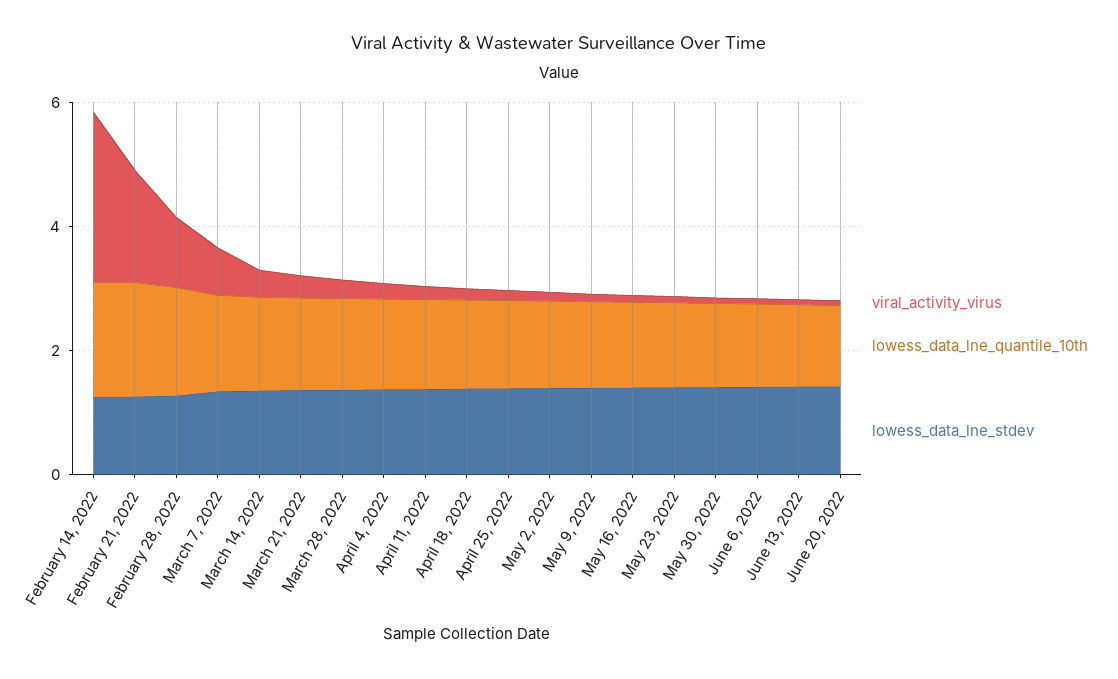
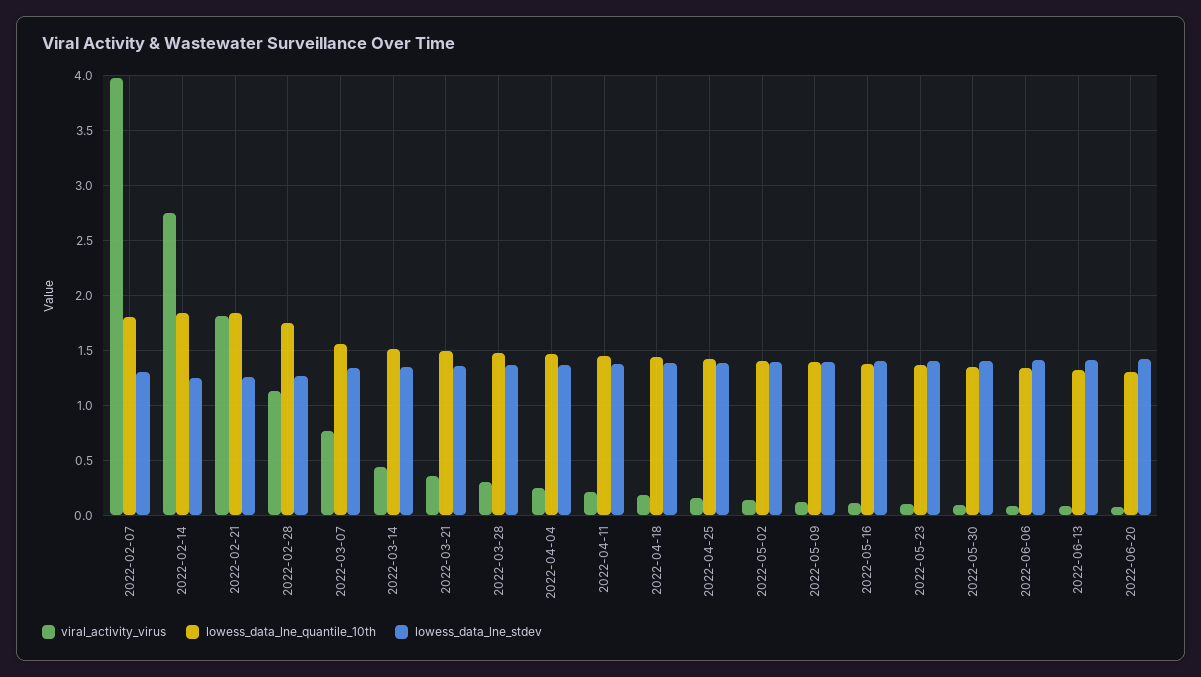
  {
    "viral_activity_virus": {
      "February 14, 2022": 2.7,
      "February 21, 2022": 1.8,
      "February 28, 2022": 1.1,
      "March 7, 2022": 0.8,
      "March 14, 2022": 0.4,
      "March 21, 2022": 0.4,
      "March 28, 2022": 0.3,
      "April 4, 2022": 0.3,
      "April 11, 2022": 0.2,
      "April 18, 2022": 0.2,
      "April 25, 2022": 0.2,
      "May 2, 2022": 0.1,
      "May 9, 2022": 0.1,
      "May 16, 2022": 0.1,
      "May 23, 2022": 0.1,
      "May 30, 2022": 0.1,
      "June 6, 2022": 0.1,
      "June 13, 2022": 0.1,
-     "June 20, 2022": 0.1
+     "June 20, 2022": 0.1,
+     "2022-02-07": 4
    },
    "lowess_data_lne_quantile_10th": {
      "February 14, 2022": 1.8,
      "February 21, 2022": 1.8,
      "February 28, 2022": 1.7,
      "March 7, 2022": 1.6,
      "March 14, 2022": 1.5,
      "March 21, 2022": 1.5,
      "March 28, 2022": 1.5,
      "April 4, 2022": 1.5,
      "April 11, 2022": 1.4,
      "April 18, 2022": 1.4,
      "April 25, 2022": 1.4,
      "May 2, 2022": 1.4,
      "May 9, 2022": 1.4,
      "May 16, 2022": 1.4,
      "May 23, 2022": 1.4,
      "May 30, 2022": 1.4,
      "June 6, 2022": 1.3,
      "June 13, 2022": 1.3,
-     "June 20, 2022": 1.3
+     "June 20, 2022": 1.3,
+     "2022-02-07": 1.8
    },
    "lowess_data_lne_stdev": {
      "February 14, 2022": 1.3,
      "February 21, 2022": 1.3,
      "February 28, 2022": 1.3,
      "March 7, 2022": 1.3,
      "March 14, 2022": 1.3,
      "March 21, 2022": 1.4,
      "March 28, 2022": 1.4,
      "April 4, 2022": 1.4,
      "April 11, 2022": 1.4,
      "April 18, 2022": 1.4,
      "April 25, 2022": 1.4,
      "May 2, 2022": 1.4,
      "May 9, 2022": 1.4,
      "May 16, 2022": 1.4,
      "May 23, 2022": 1.4,
      "May 30, 2022": 1.4,
      "June 6, 2022": 1.4,
      "June 13, 2022": 1.4,
-     "June 20, 2022": 1.4
+     "June 20, 2022": 1.4,
+     "2022-02-07": 1.3
    }
  }

